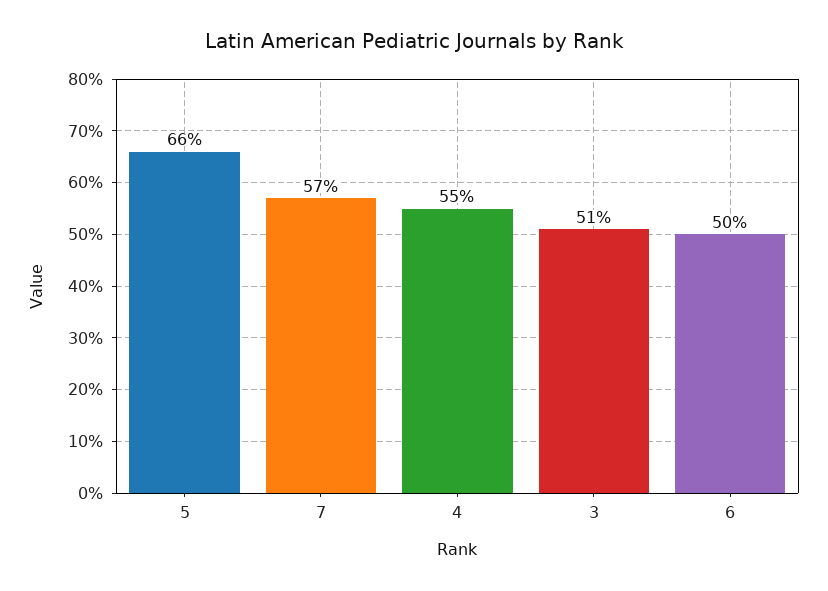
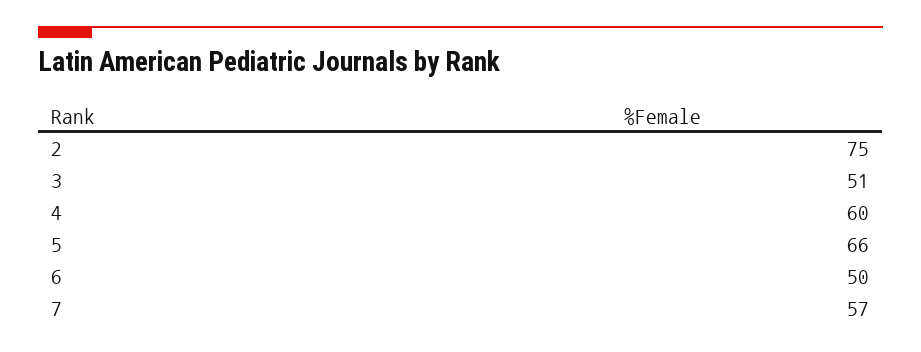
  {
    "5": 66,
    "7": 57,
-   "4": 55,
+   "4": 60,
    "3": 51,
-   "6": 50
+   "6": 50,
+   "2": 75
  }

